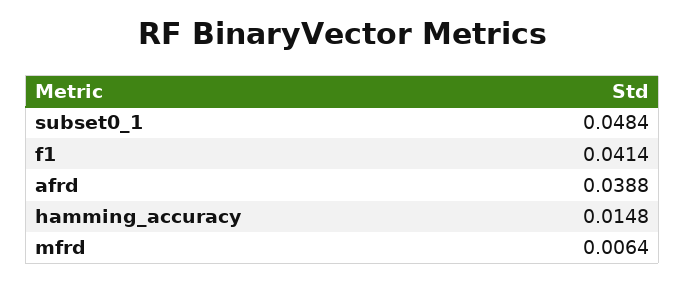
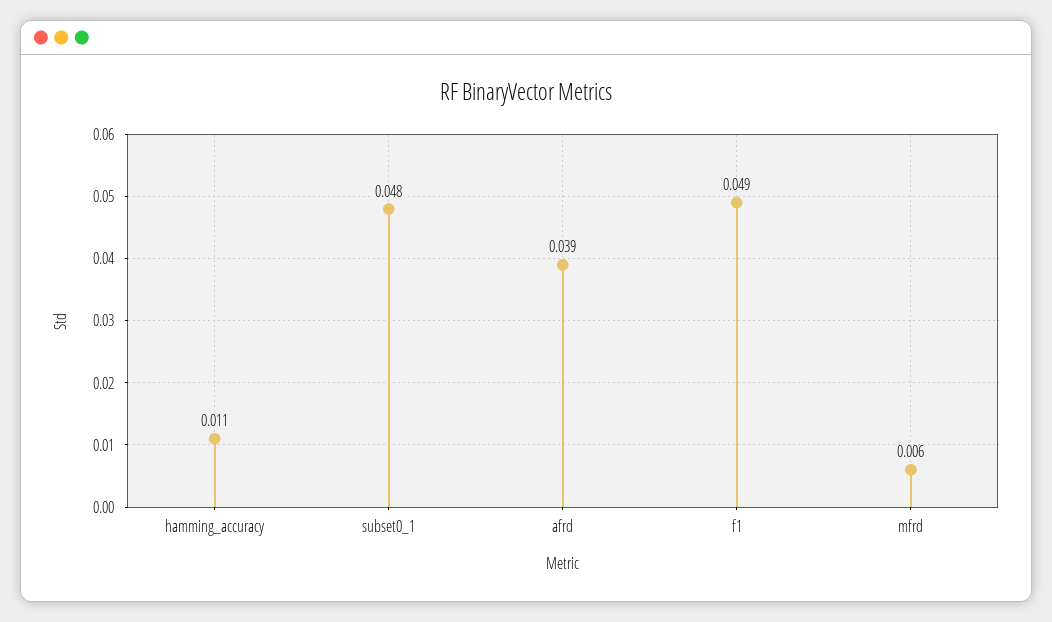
  {
    "subset0_1": 0.0484,
-   "f1": 0.0414,
+   "f1": 0.049,
    "afrd": 0.0388,
-   "hamming_accuracy": 0.0148,
+   "hamming_accuracy": 0.011,
    "mfrd": 0.0064
  }

